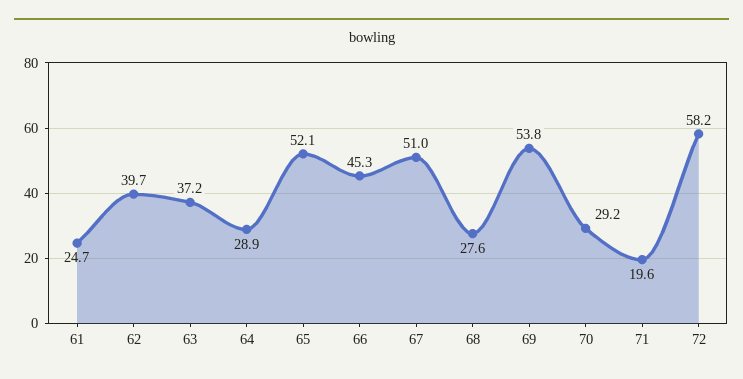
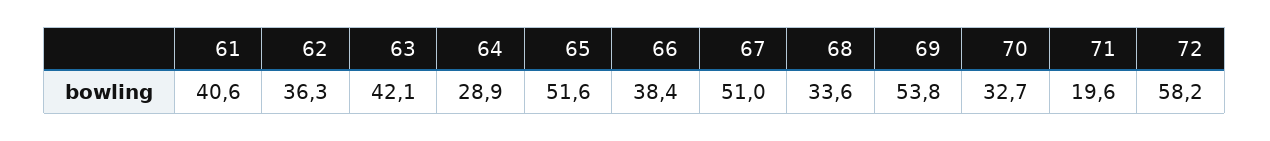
  {
-   "61": 24.7,
+   "61": 40.6,
-   "62": 39.7,
+   "62": 36.3,
-   "63": 37.2,
+   "63": 42.1,
    "64": 28.9,
-   "65": 52.1,
+   "65": 51.6,
-   "66": 45.3,
+   "66": 38.4,
    "67": 51,
-   "68": 27.6,
+   "68": 33.6,
    "69": 53.8,
-   "70": 29.2,
+   "70": 32.7,
    "71": 19.6,
    "72": 58.2
  }

